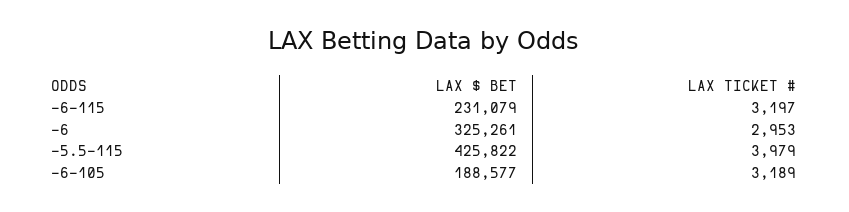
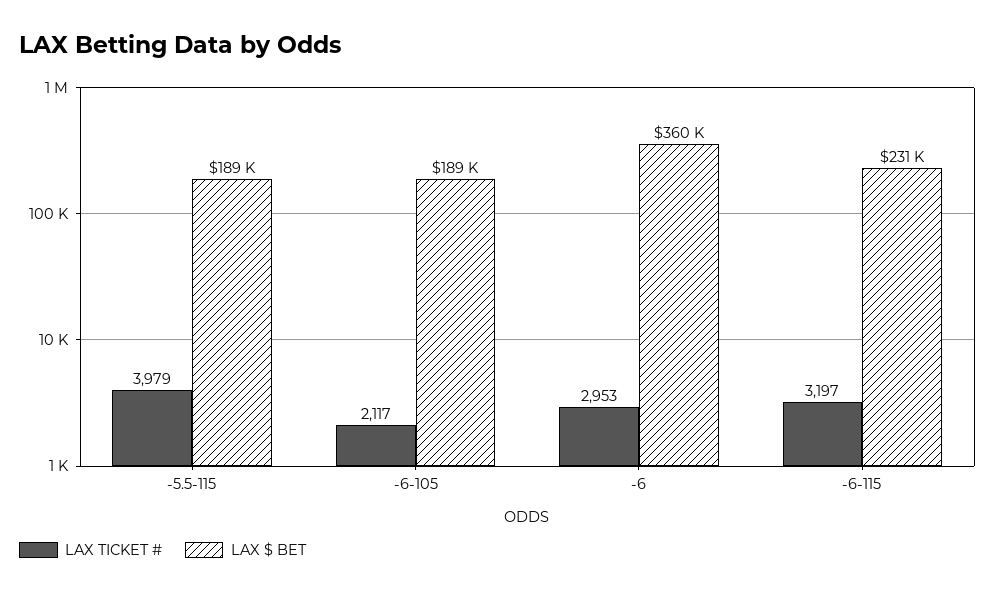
  {
    "LAX $ BET": {
      "-6-115": 231079,
-     "-6": 325261,
+     "-6": 360000,
-     "-5.5-115": 425822,
+     "-5.5-115": 189000,
      "-6-105": 188577
    },
    "LAX TICKET #": {
      "-6-115": 3197,
      "-6": 2953,
      "-5.5-115": 3979,
-     "-6-105": 3189
+     "-6-105": 2117
    }
  }

